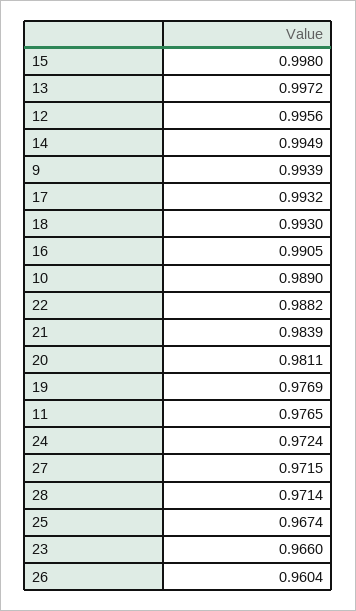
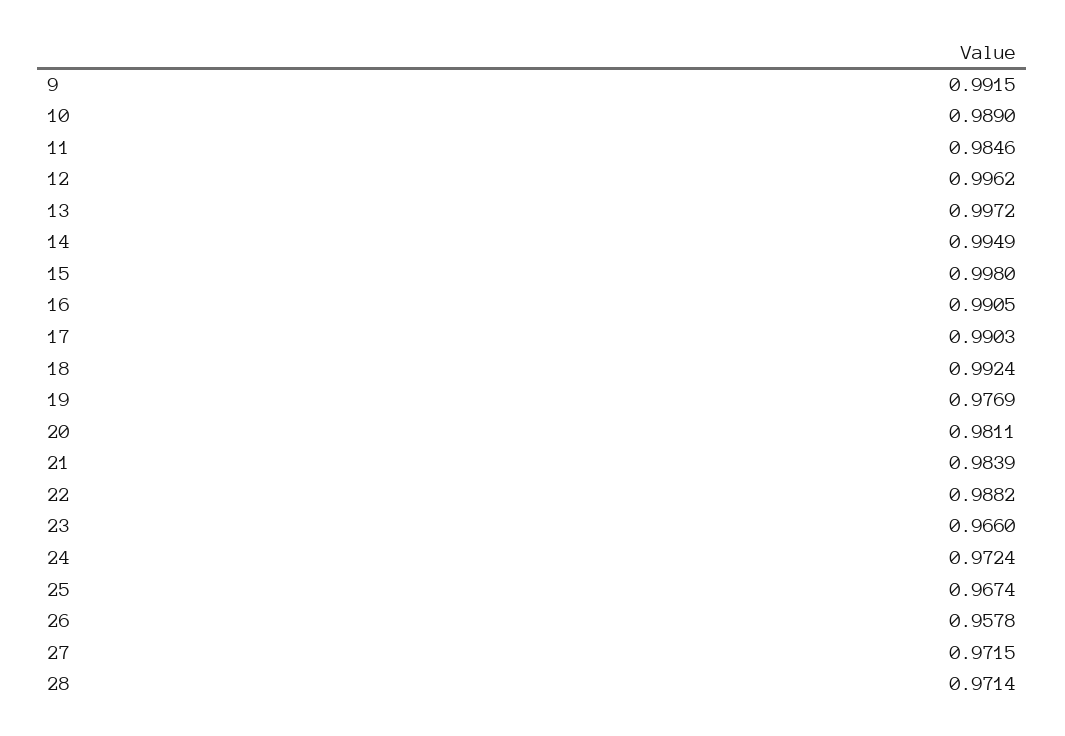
  {
    "15": 0.998,
    "13": 0.9972,
-   "12": 0.9956,
+   "12": 0.9962,
    "14": 0.9949,
-   "9": 0.9939,
+   "9": 0.9915,
-   "17": 0.9932,
+   "17": 0.9903,
-   "18": 0.993,
+   "18": 0.9924,
    "16": 0.9905,
    "10": 0.989,
    "22": 0.9882,
    "21": 0.9839,
    "20": 0.9811,
    "19": 0.9769,
-   "11": 0.9765,
+   "11": 0.9846,
    "24": 0.9724,
    "27": 0.9715,
    "28": 0.9714,
    "25": 0.9674,
    "23": 0.966,
-   "26": 0.9604
+   "26": 0.9578
  }

